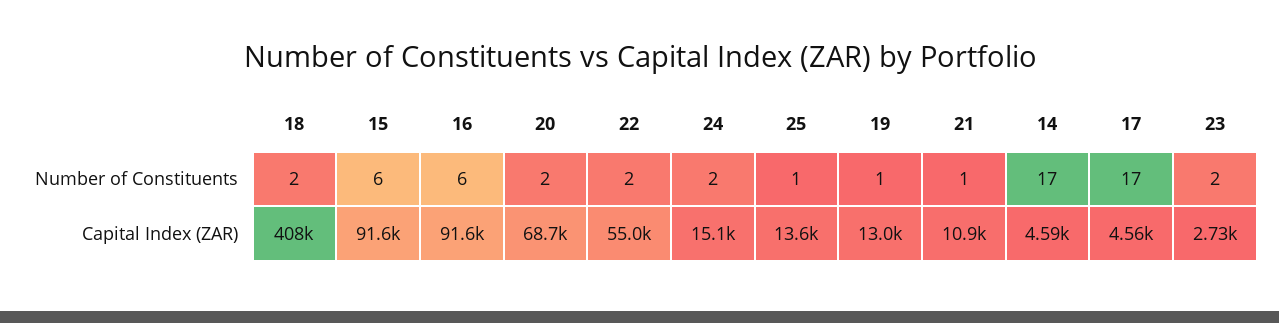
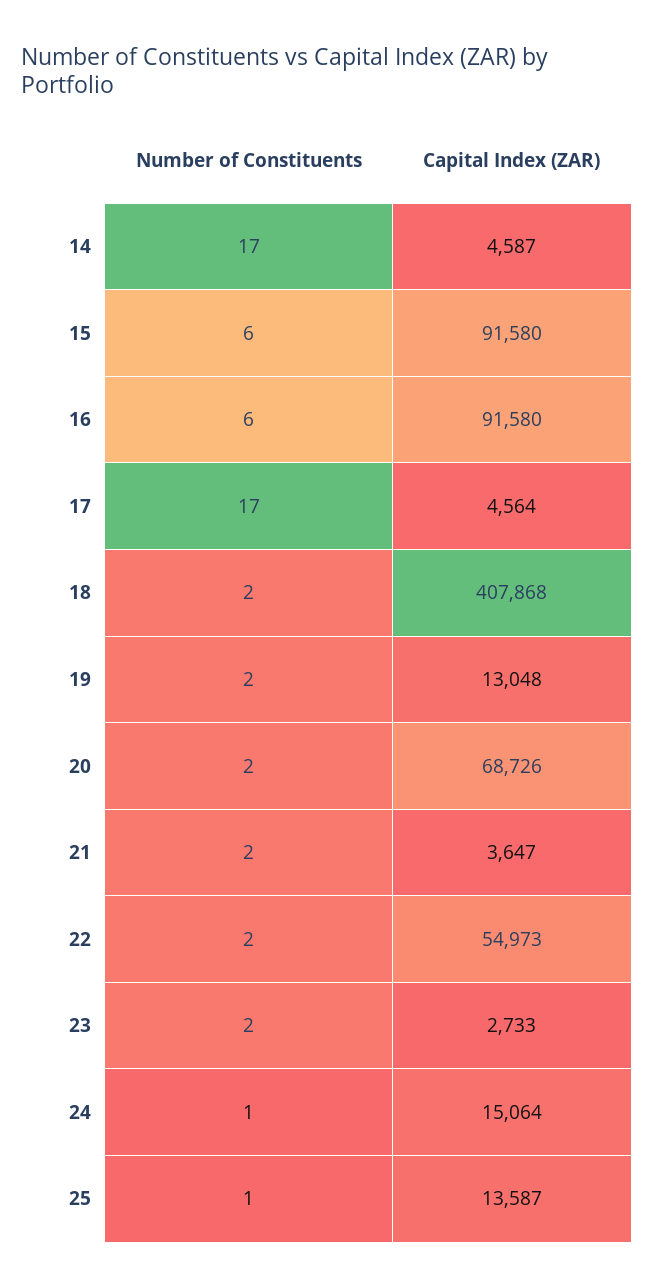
  {
    "18": {
      "Number of Constituents": 2,
      "Capital Index (ZAR)": 407868
    },
    "15": {
      "Number of Constituents": 6,
      "Capital Index (ZAR)": 91580
    },
    "16": {
      "Number of Constituents": 6,
      "Capital Index (ZAR)": 91580
    },
    "20": {
      "Number of Constituents": 2,
      "Capital Index (ZAR)": 68726
    },
    "22": {
      "Number of Constituents": 2,
      "Capital Index (ZAR)": 54973
    },
    "24": {
-     "Number of Constituents": 2,
+     "Number of Constituents": 1,
      "Capital Index (ZAR)": 15064
    },
    "25": {
      "Number of Constituents": 1,
      "Capital Index (ZAR)": 13587
    },
    "19": {
-     "Number of Constituents": 1,
+     "Number of Constituents": 2,
      "Capital Index (ZAR)": 13048
    },
    "21": {
-     "Number of Constituents": 1,
+     "Number of Constituents": 2,
-     "Capital Index (ZAR)": 10900
+     "Capital Index (ZAR)": 3647
    },
    "14": {
      "Number of Constituents": 17,
      "Capital Index (ZAR)": 4587
    },
    "17": {
      "Number of Constituents": 17,
      "Capital Index (ZAR)": 4564
    },
    "23": {
      "Number of Constituents": 2,
      "Capital Index (ZAR)": 2733
    }
  }

